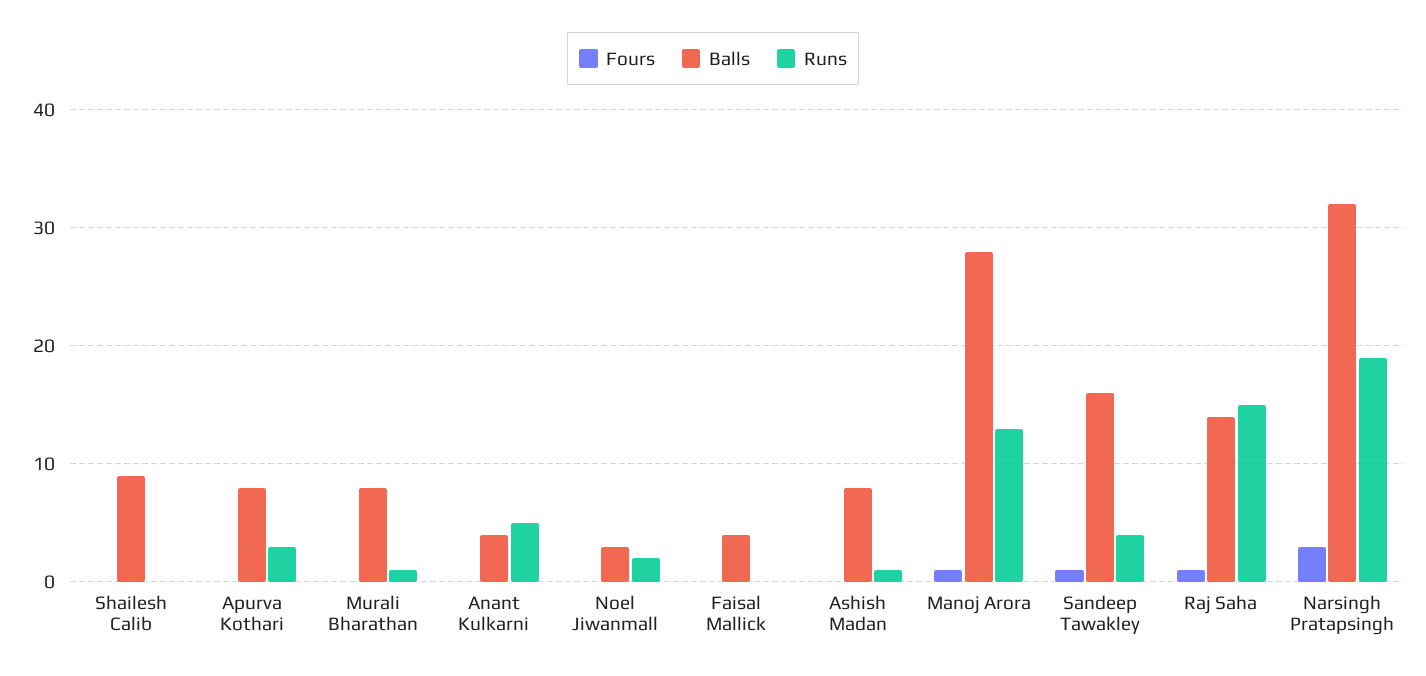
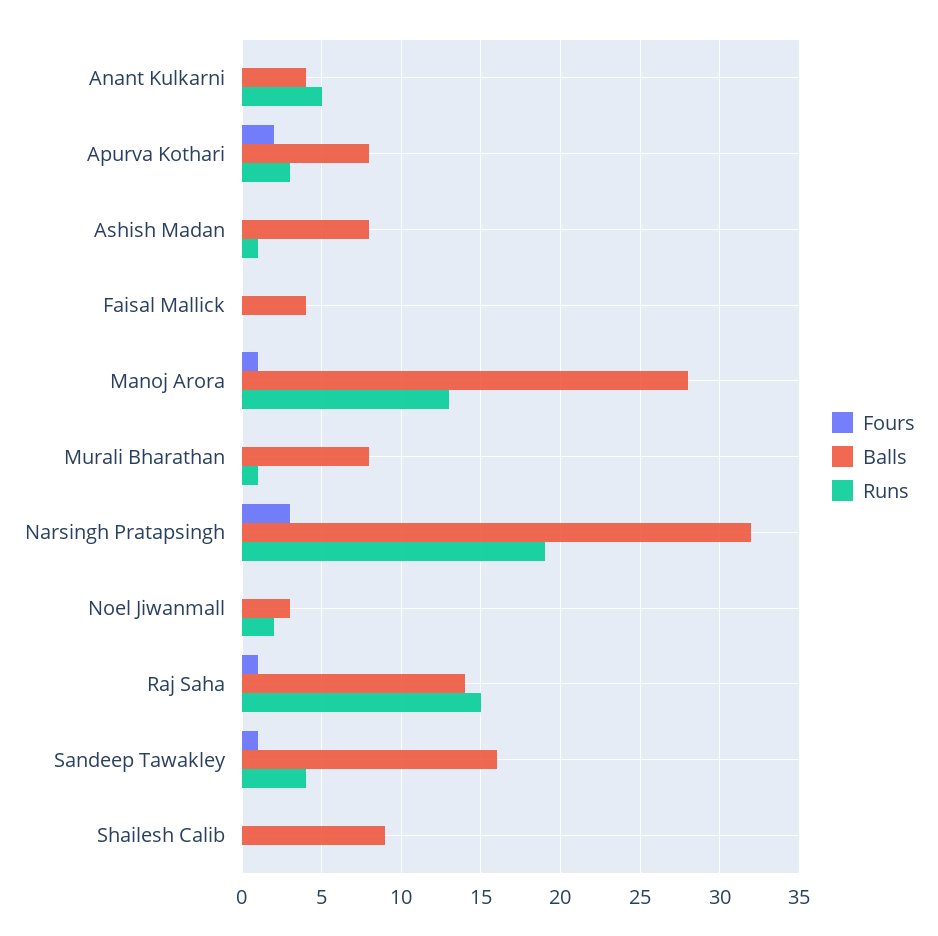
  {
    "Fours": {
      "Shailesh Calib": 0,
-     "Apurva Kothari": 0,
+     "Apurva Kothari": 2,
      "Murali Bharathan": 0,
      "Anant Kulkarni": 0,
      "Noel Jiwanmall": 0,
      "Faisal Mallick": 0,
      "Ashish Madan": 0,
      "Manoj Arora": 1,
      "Sandeep Tawakley": 1,
      "Raj Saha": 1,
      "Narsingh Pratapsingh": 3
    },
    "Balls": {
      "Shailesh Calib": 9,
      "Apurva Kothari": 8,
      "Murali Bharathan": 8,
      "Anant Kulkarni": 4,
      "Noel Jiwanmall": 3,
      "Faisal Mallick": 4,
      "Ashish Madan": 8,
      "Manoj Arora": 28,
      "Sandeep Tawakley": 16,
      "Raj Saha": 14,
      "Narsingh Pratapsingh": 32
    },
    "Runs": {
      "Shailesh Calib": 0,
      "Apurva Kothari": 3,
      "Murali Bharathan": 1,
      "Anant Kulkarni": 5,
      "Noel Jiwanmall": 2,
      "Faisal Mallick": 0,
      "Ashish Madan": 1,
      "Manoj Arora": 13,
      "Sandeep Tawakley": 4,
      "Raj Saha": 15,
      "Narsingh Pratapsingh": 19
    }
  }

